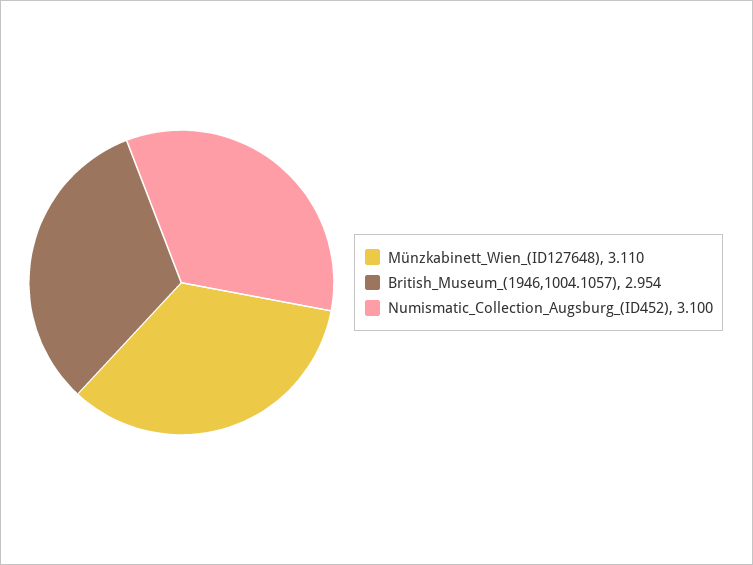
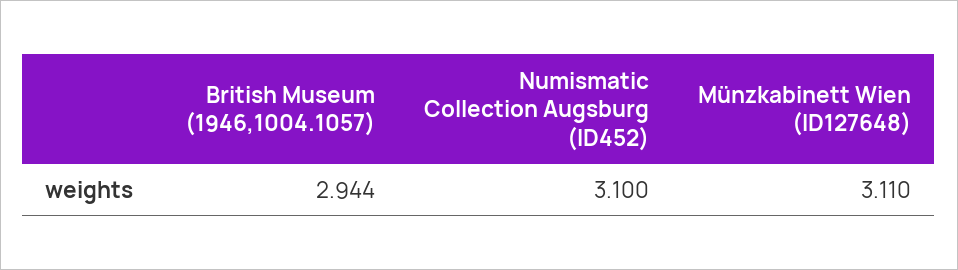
  {
    "Münzkabinett_Wien_(ID127648)": 3.11,
-   "British_Museum_(1946,1004.1057)": 2.954,
+   "British_Museum_(1946,1004.1057)": 2.944,
    "Numismatic_Collection_Augsburg_(ID452)": 3.1
  }

